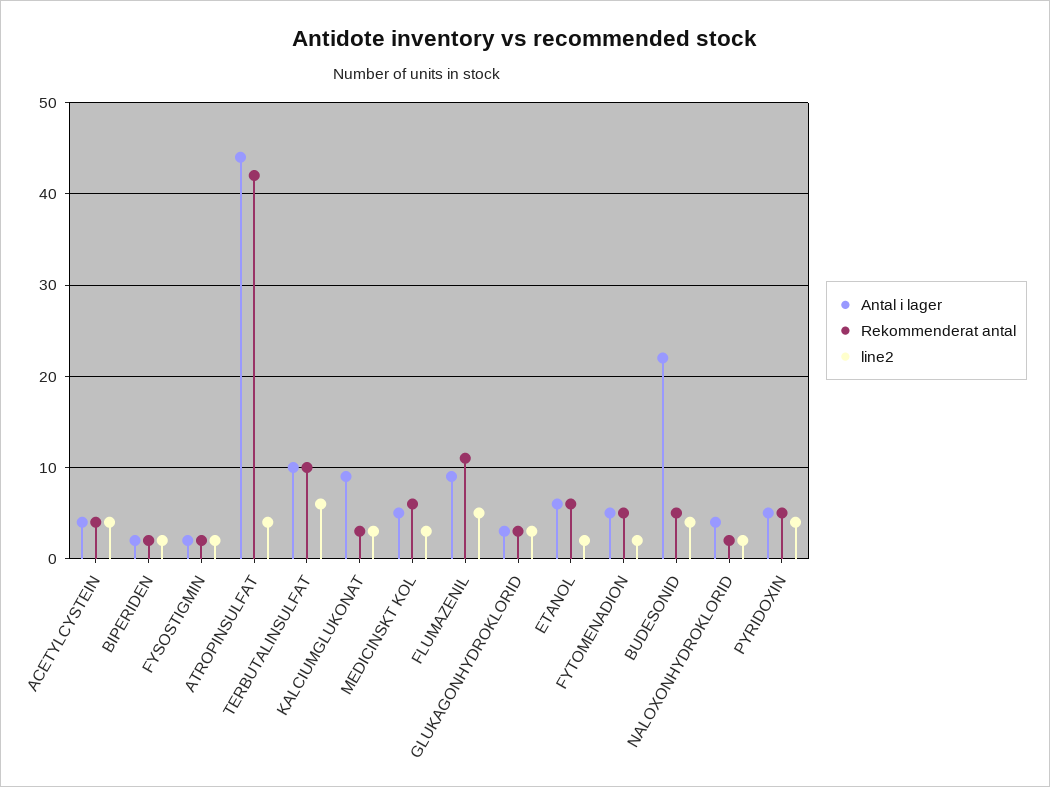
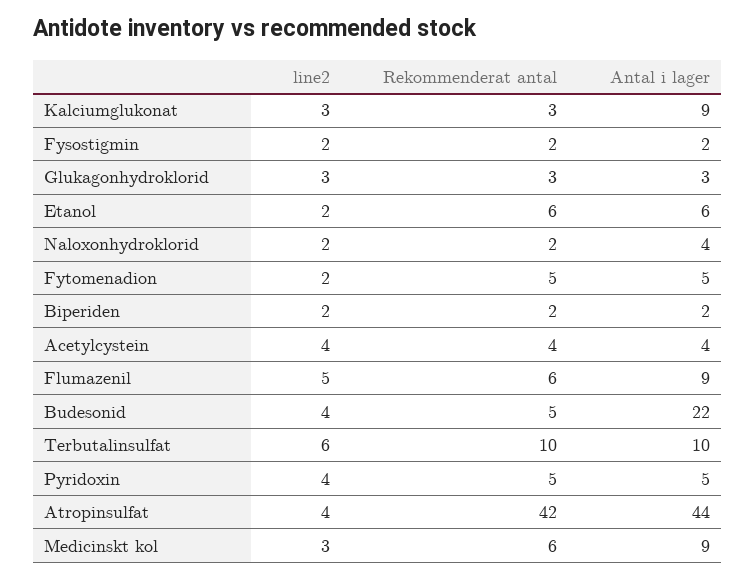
  {
    "Antal i lager": {
      "ACETYLCYSTEIN": 4,
      "BIPERIDEN": 2,
      "FYSOSTIGMIN": 2,
      "ATROPINSULFAT": 44,
      "TERBUTALINSULFAT": 10,
      "KALCIUMGLUKONAT": 9,
-     "MEDICINSKT KOL": 5,
+     "MEDICINSKT KOL": 9,
      "FLUMAZENIL": 9,
      "GLUKAGONHYDROKLORID": 3,
      "ETANOL": 6,
      "FYTOMENADION": 5,
      "BUDESONID": 22,
      "NALOXONHYDROKLORID": 4,
      "PYRIDOXIN": 5
    },
    "Rekommenderat antal": {
      "ACETYLCYSTEIN": 4,
      "BIPERIDEN": 2,
      "FYSOSTIGMIN": 2,
      "ATROPINSULFAT": 42,
      "TERBUTALINSULFAT": 10,
      "KALCIUMGLUKONAT": 3,
      "MEDICINSKT KOL": 6,
-     "FLUMAZENIL": 11,
+     "FLUMAZENIL": 6,
      "GLUKAGONHYDROKLORID": 3,
      "ETANOL": 6,
      "FYTOMENADION": 5,
      "BUDESONID": 5,
      "NALOXONHYDROKLORID": 2,
      "PYRIDOXIN": 5
    },
    "line2": {
      "ACETYLCYSTEIN": 4,
      "BIPERIDEN": 2,
      "FYSOSTIGMIN": 2,
      "ATROPINSULFAT": 4,
      "TERBUTALINSULFAT": 6,
      "KALCIUMGLUKONAT": 3,
      "MEDICINSKT KOL": 3,
      "FLUMAZENIL": 5,
      "GLUKAGONHYDROKLORID": 3,
      "ETANOL": 2,
      "FYTOMENADION": 2,
      "BUDESONID": 4,
      "NALOXONHYDROKLORID": 2,
      "PYRIDOXIN": 4
    }
  }

